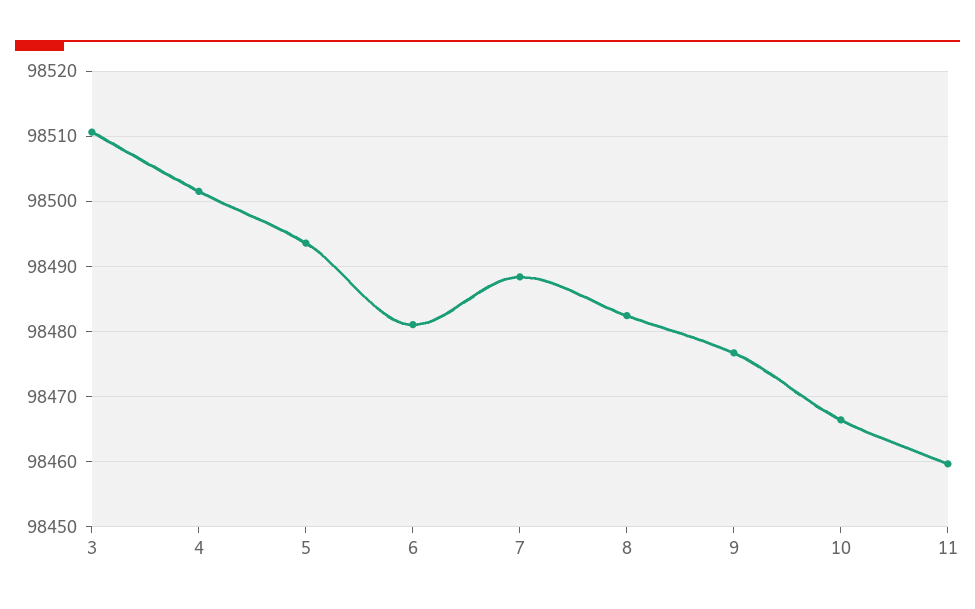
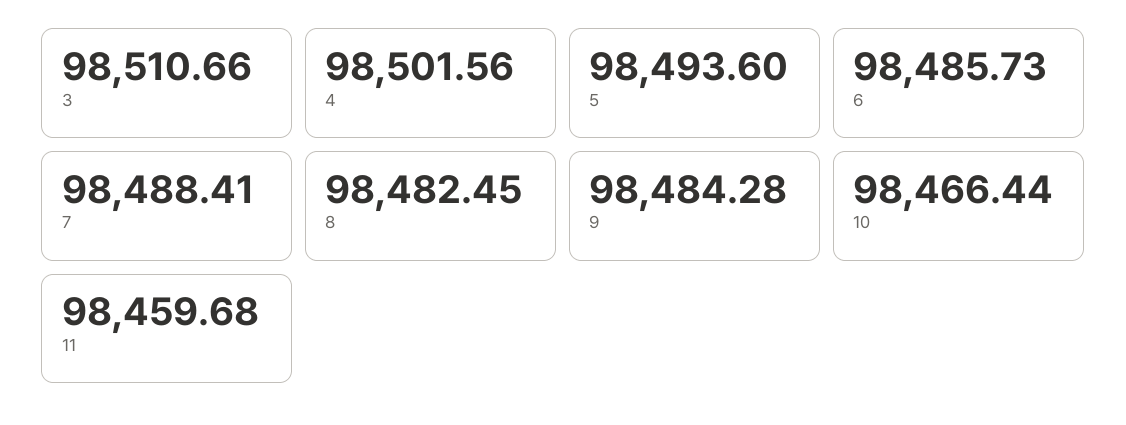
  {
    "3": 98510.66,
    "4": 98501.56,
    "5": 98493.6,
-   "6": 98481,
+   "6": 98485.73,
    "7": 98488.41,
    "8": 98482.45,
-   "9": 98477,
+   "9": 98484.28,
    "10": 98466.44,
    "11": 98459.68
  }

